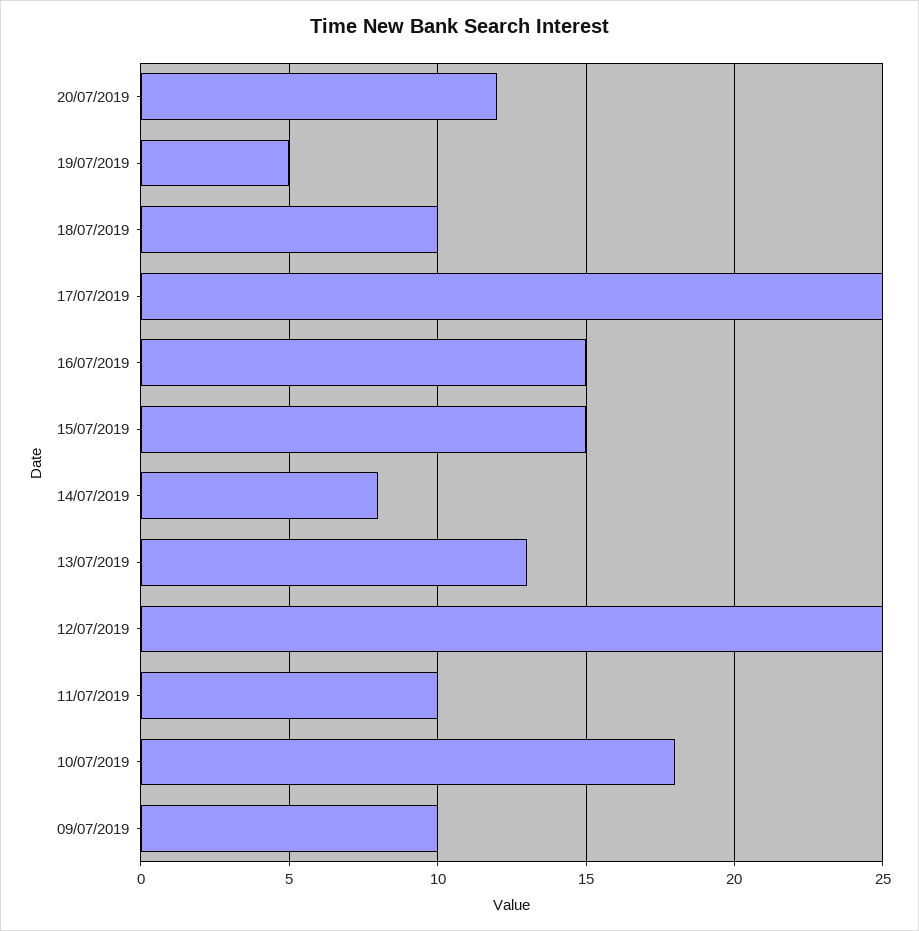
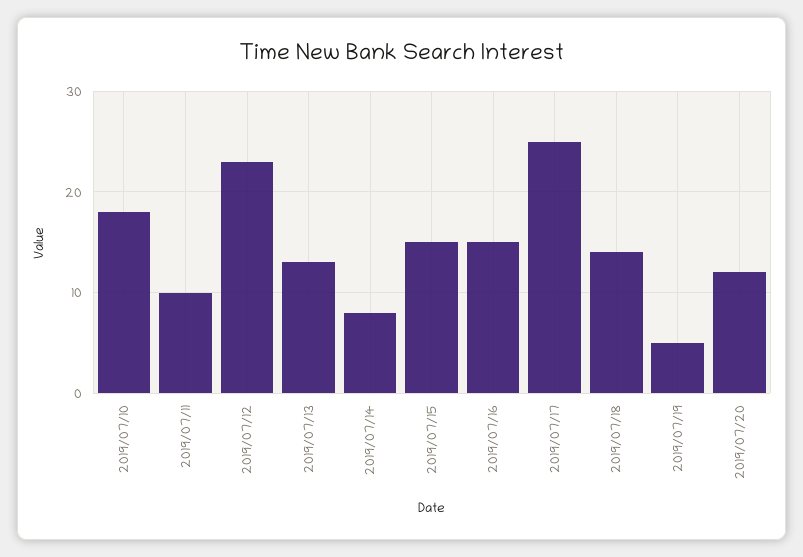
  {
    "20/07/2019": 12,
    "19/07/2019": 5,
-   "18/07/2019": 10,
+   "18/07/2019": 14,
    "17/07/2019": 25,
    "16/07/2019": 15,
    "15/07/2019": 15,
    "14/07/2019": 8,
    "13/07/2019": 13,
-   "12/07/2019": 25,
+   "12/07/2019": 23,
    "11/07/2019": 10,
-   "10/07/2019": 18,
+   "10/07/2019": 18
-   "09/07/2019": 10
  }

